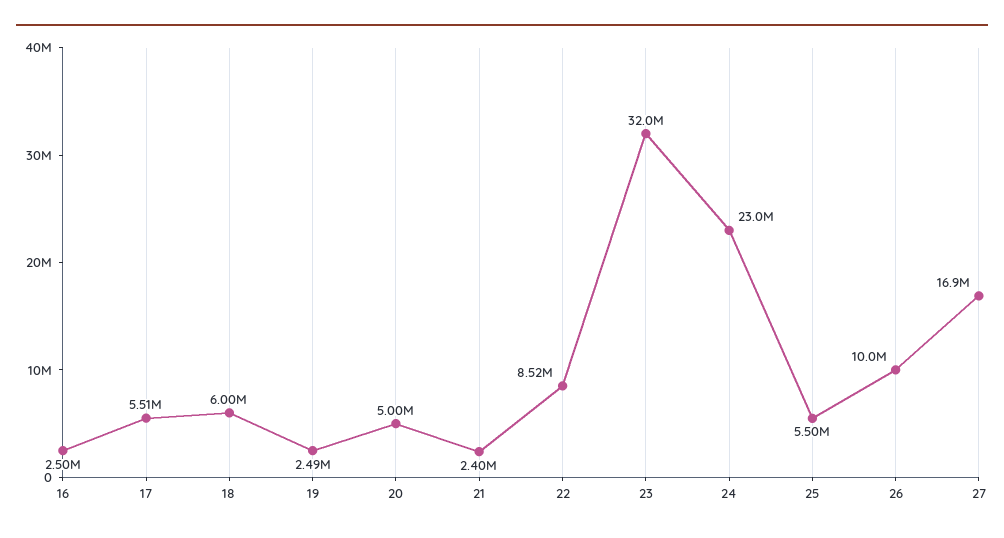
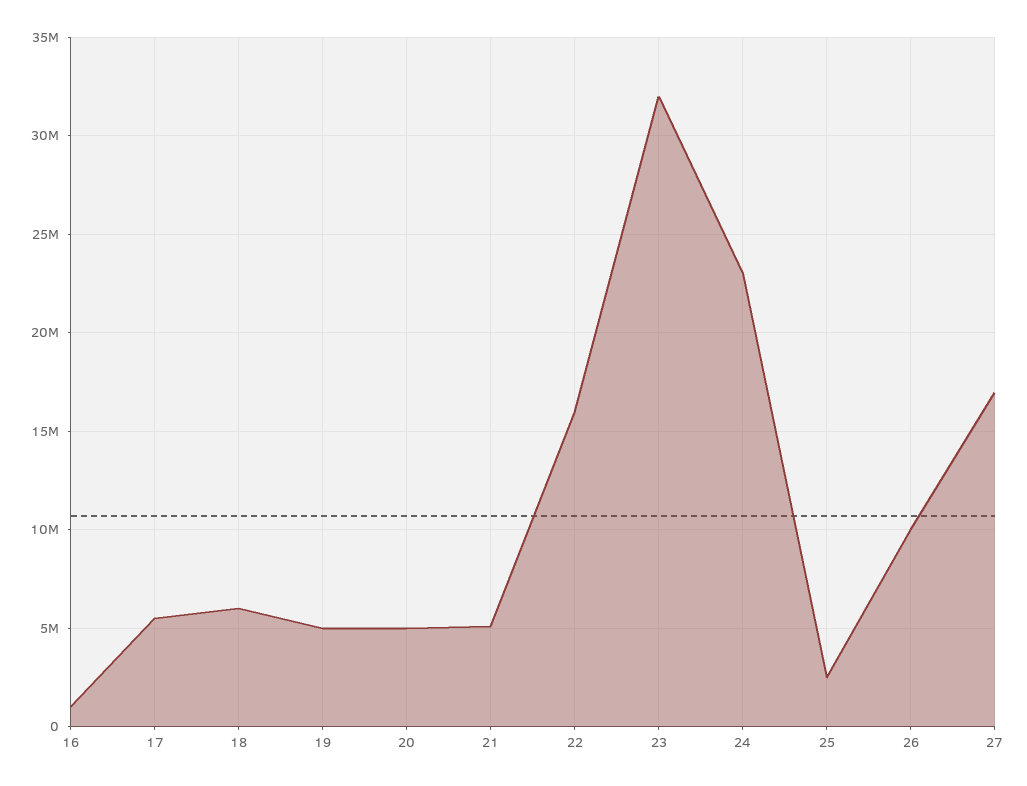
  {
-   "16": 2500000,
+   "16": 1000000,
    "17": 5510000,
    "18": 6000000,
-   "19": 2490000,
+   "19": 5000000,
    "20": 5000000,
-   "21": 2400000,
+   "21": 5000000,
-   "22": 8520000,
+   "22": 16000000,
    "23": 32000000,
    "24": 23000000,
-   "25": 5500000,
+   "25": 2500000,
    "26": 10000000,
    "27": 16900000
  }

